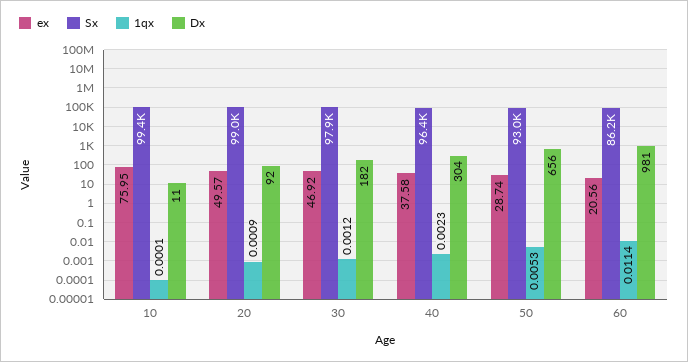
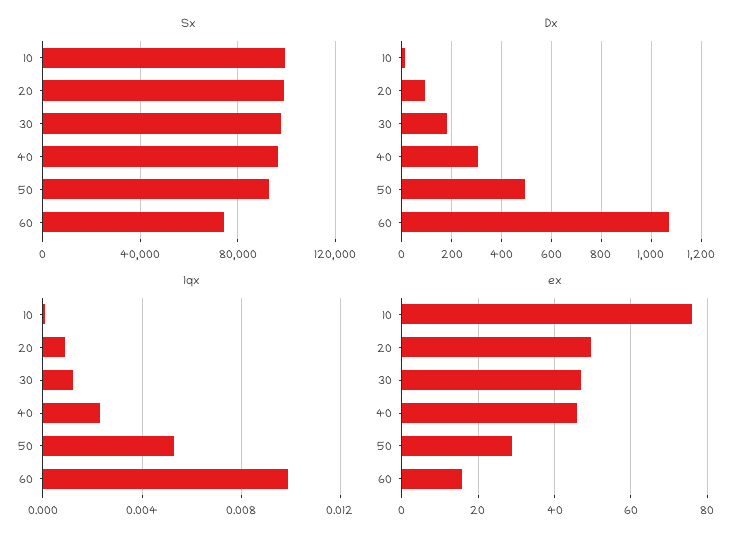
  {
    "ex": {
      "10": 75.95,
      "20": 49.57,
      "30": 46.92,
-     "40": 37.58,
+     "40": 46,
      "50": 28.74,
-     "60": 20.56
+     "60": 16
    },
    "Sx": {
      "10": 99400,
      "20": 99000,
      "30": 97900,
      "40": 96400,
      "50": 93000,
-     "60": 86200
+     "60": 75000
    },
    "1qx": {
      "10": 0.0001,
      "20": 0.0009,
      "30": 0.0012,
      "40": 0.0023,
      "50": 0.0053,
-     "60": 0.0114
+     "60": 0.01
    },
    "Dx": {
      "10": 11,
      "20": 92,
      "30": 182,
      "40": 304,
-     "50": 656,
+     "50": 500,
-     "60": 981
+     "60": 1075
    }
  }

